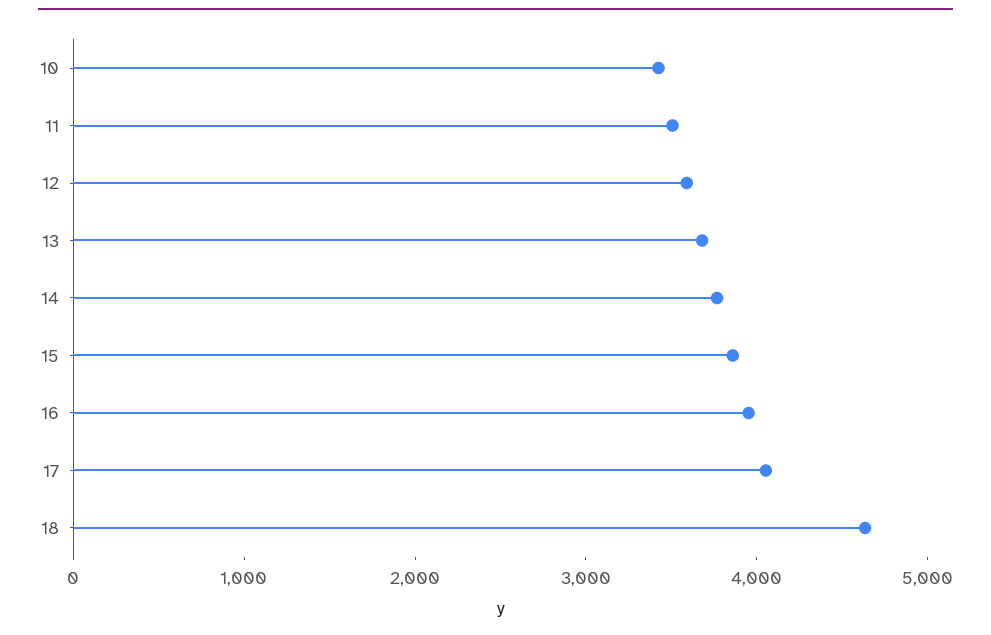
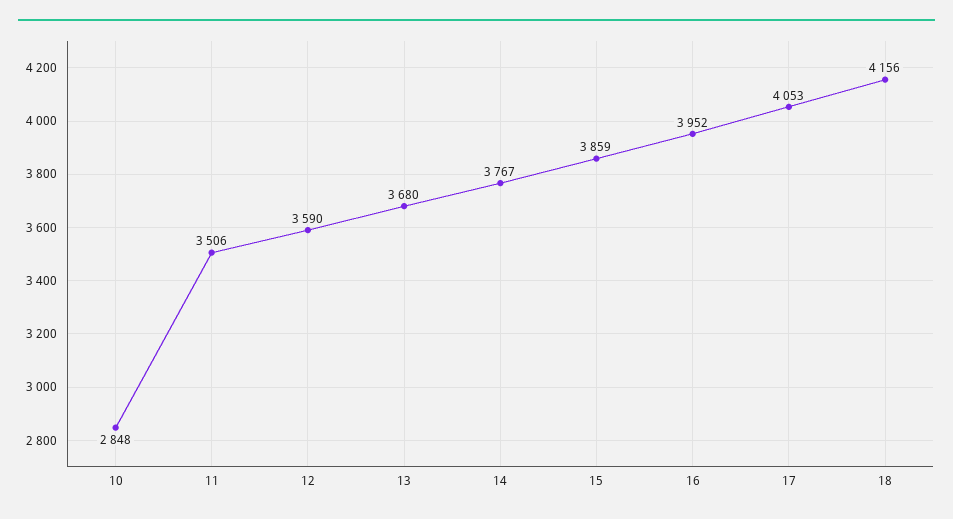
  {
-   "10": 3400,
+   "10": 2848,
    "11": 3506,
    "12": 3590,
    "13": 3680,
    "14": 3767,
    "15": 3859,
    "16": 3952,
    "17": 4053,
-   "18": 4600
+   "18": 4156
  }

